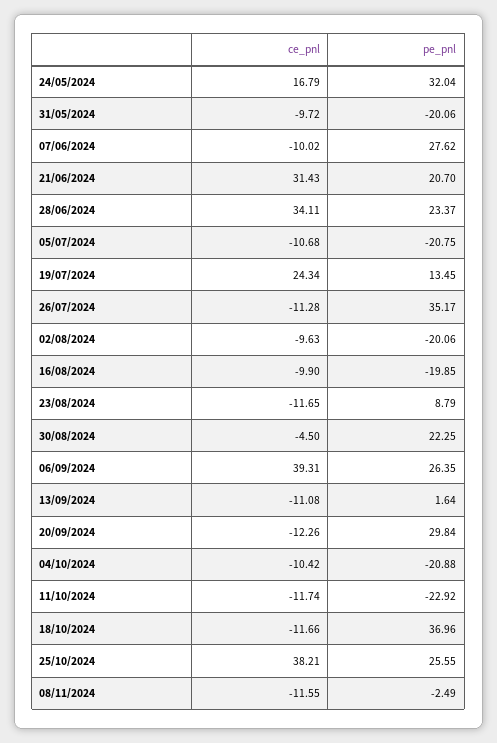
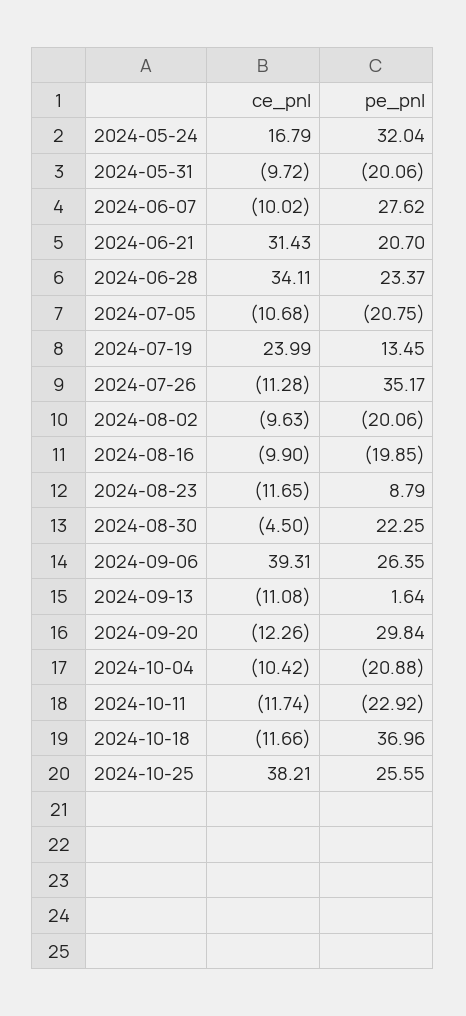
  {
    "ce_pnl": {
      "24/05/2024": 16.79,
      "31/05/2024": -9.72,
      "07/06/2024": -10.02,
      "21/06/2024": 31.43,
      "28/06/2024": 34.11,
      "05/07/2024": -10.68,
-     "19/07/2024": 24.34,
+     "19/07/2024": 23.99,
      "26/07/2024": -11.28,
      "02/08/2024": -9.63,
      "16/08/2024": -9.9,
      "23/08/2024": -11.65,
      "30/08/2024": -4.5,
      "06/09/2024": 39.31,
      "13/09/2024": -11.08,
      "20/09/2024": -12.26,
      "04/10/2024": -10.42,
      "11/10/2024": -11.74,
      "18/10/2024": -11.66,
-     "25/10/2024": 38.21,
+     "25/10/2024": 38.21
-     "08/11/2024": -11.55
    },
    "pe_pnl": {
      "24/05/2024": 32.04,
      "31/05/2024": -20.06,
      "07/06/2024": 27.62,
      "21/06/2024": 20.7,
      "28/06/2024": 23.37,
      "05/07/2024": -20.75,
      "19/07/2024": 13.45,
      "26/07/2024": 35.17,
      "02/08/2024": -20.06,
      "16/08/2024": -19.85,
      "23/08/2024": 8.79,
      "30/08/2024": 22.25,
      "06/09/2024": 26.35,
      "13/09/2024": 1.64,
      "20/09/2024": 29.84,
      "04/10/2024": -20.88,
      "11/10/2024": -22.92,
      "18/10/2024": 36.96,
-     "25/10/2024": 25.55,
+     "25/10/2024": 25.55
-     "08/11/2024": -2.49
    }
  }

